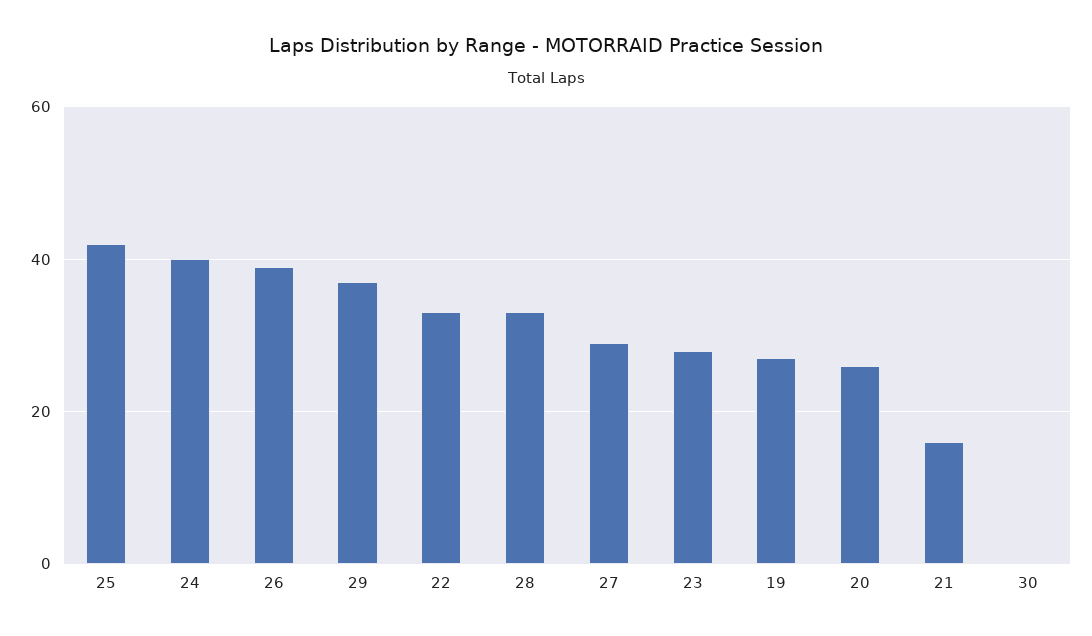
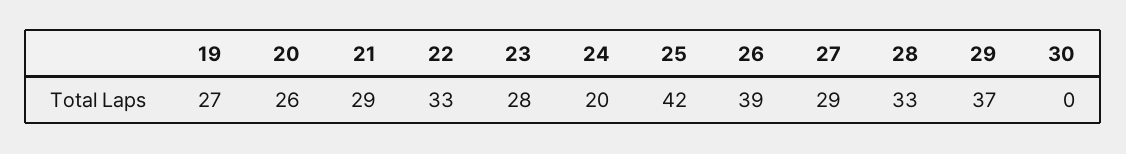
  {
    "25": 42,
-   "24": 40,
+   "24": 20,
    "26": 39,
    "29": 37,
    "22": 33,
    "28": 33,
    "27": 29,
    "23": 28,
    "19": 27,
    "20": 26,
-   "21": 15,
+   "21": 29,
    "30": 0
  }

